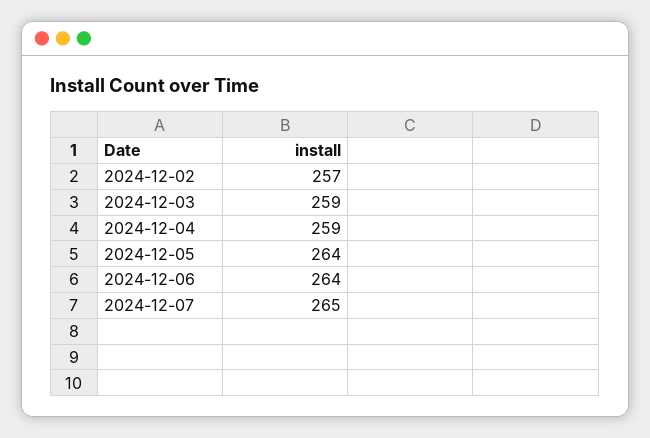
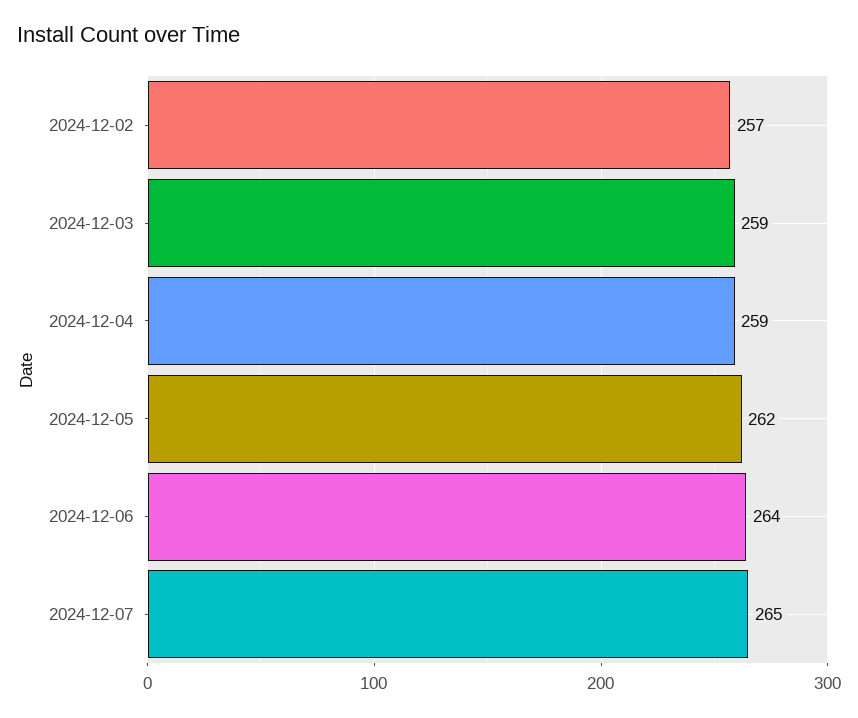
  {
    "2024-12-02": 257,
    "2024-12-03": 259,
    "2024-12-04": 259,
-   "2024-12-05": 264,
+   "2024-12-05": 262,
    "2024-12-06": 264,
    "2024-12-07": 265
  }

